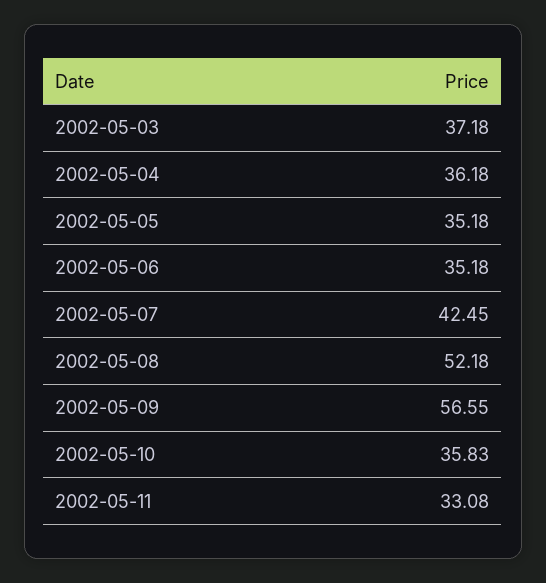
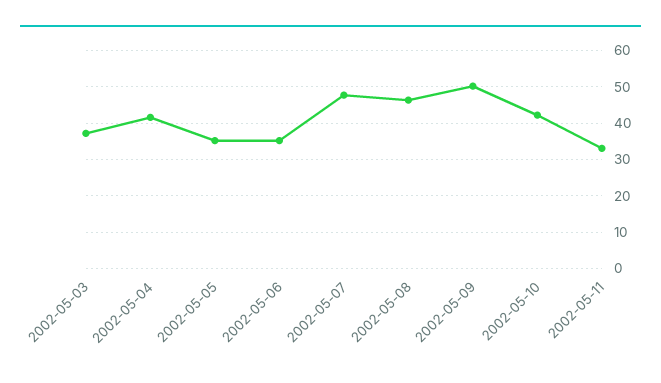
  {
    "2002-05-03": 37.18,
-   "2002-05-04": 36.18,
+   "2002-05-04": 42,
    "2002-05-05": 35.18,
    "2002-05-06": 35.18,
-   "2002-05-07": 42.45,
+   "2002-05-07": 48,
-   "2002-05-08": 52.18,
+   "2002-05-08": 46,
-   "2002-05-09": 56.55,
+   "2002-05-09": 50,
-   "2002-05-10": 35.83,
+   "2002-05-10": 42,
    "2002-05-11": 33.08
  }

